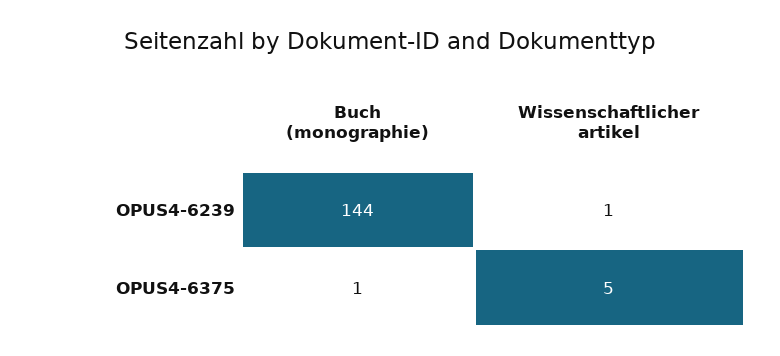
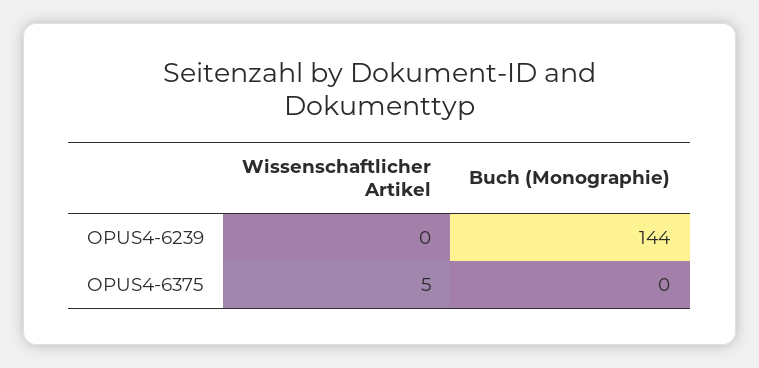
  {
    "Buch (monographie)": {
      "OPUS4-6239": 144,
-     "OPUS4-6375": 1
+     "OPUS4-6375": 0
    },
    "Wissenschaftlicher artikel": {
-     "OPUS4-6239": 1,
+     "OPUS4-6239": 0,
      "OPUS4-6375": 5
    }
  }

